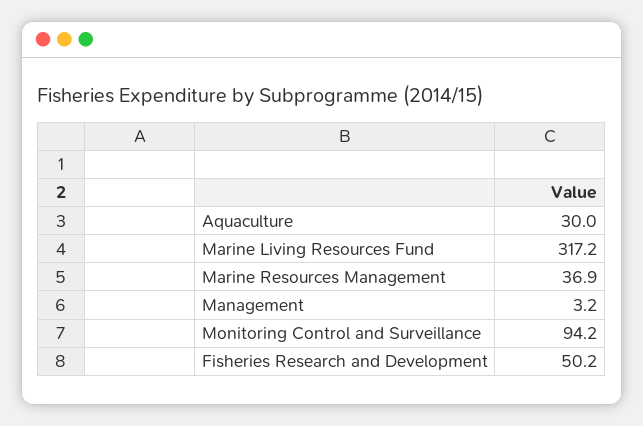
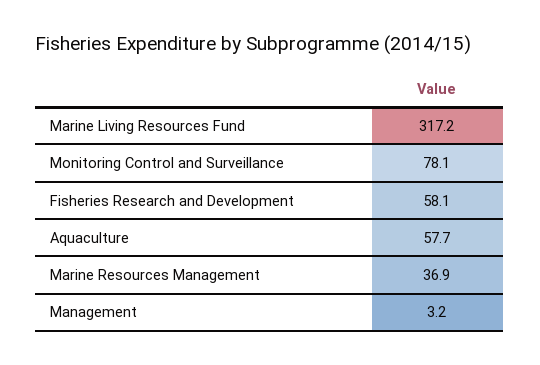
  {
-   "Aquaculture": 30,
+   "Aquaculture": 57.7,
    "Marine Living Resources Fund": 317.2,
    "Marine Resources Management": 36.9,
    "Management": 3.2,
-   "Monitoring Control and Surveillance": 94.2,
+   "Monitoring Control and Surveillance": 78.1,
-   "Fisheries Research and Development": 50.2
+   "Fisheries Research and Development": 58.1
  }

